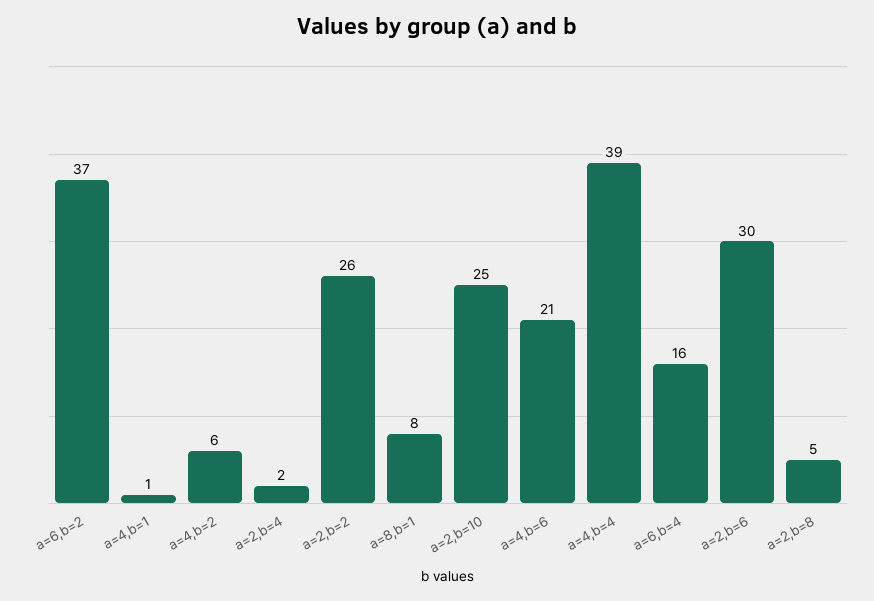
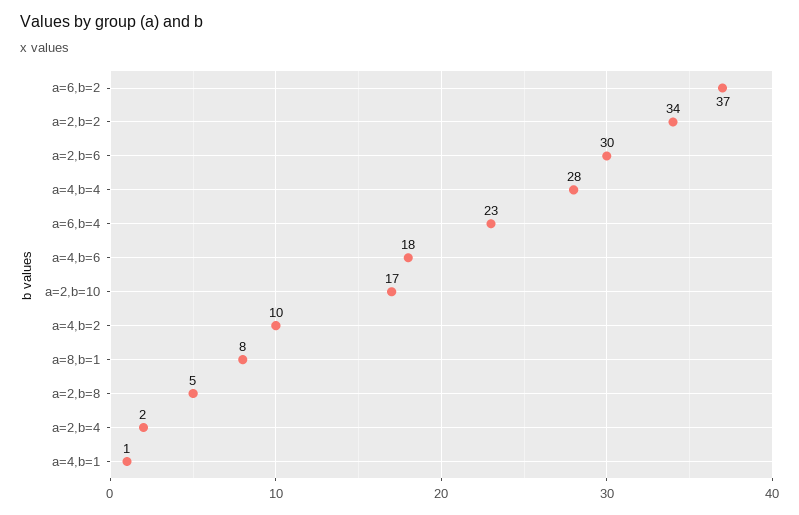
  {
    "a=6,b=2": 37,
    "a=4,b=1": 1,
-   "a=4,b=2": 6,
+   "a=4,b=2": 10,
    "a=2,b=4": 2,
-   "a=2,b=2": 26,
+   "a=2,b=2": 34,
    "a=8,b=1": 8,
-   "a=2,b=10": 25,
+   "a=2,b=10": 17,
-   "a=4,b=6": 21,
+   "a=4,b=6": 18,
-   "a=4,b=4": 39,
+   "a=4,b=4": 28,
-   "a=6,b=4": 16,
+   "a=6,b=4": 23,
    "a=2,b=6": 30,
    "a=2,b=8": 5
  }

